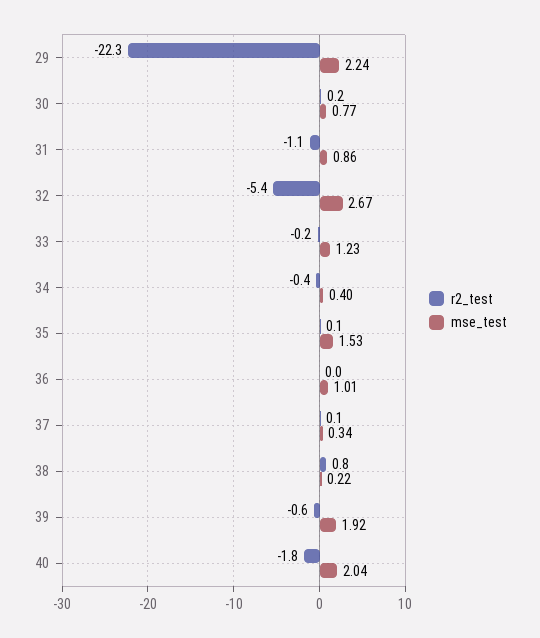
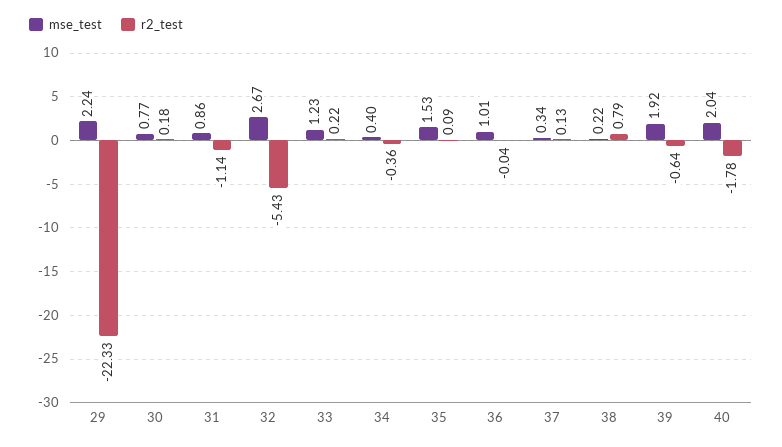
  {
    "r2_test": {
      "29": -22.33,
      "30": 0.18,
      "31": -1.14,
      "32": -5.43,
-     "33": -0.2,
+     "33": 0.22,
      "34": -0.36,
      "35": 0.09,
      "36": -0.04,
      "37": 0.13,
      "38": 0.79,
      "39": -0.64,
      "40": -1.78
    },
    "mse_test": {
      "29": 2.24,
      "30": 0.77,
      "31": 0.86,
      "32": 2.67,
      "33": 1.23,
      "34": 0.4,
      "35": 1.53,
      "36": 1.01,
      "37": 0.34,
      "38": 0.22,
      "39": 1.92,
      "40": 2.04
    }
  }

